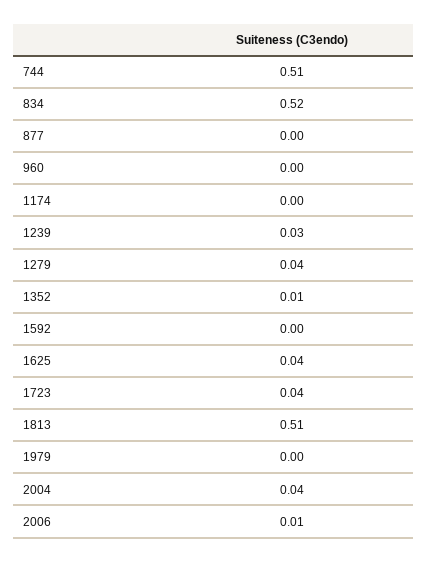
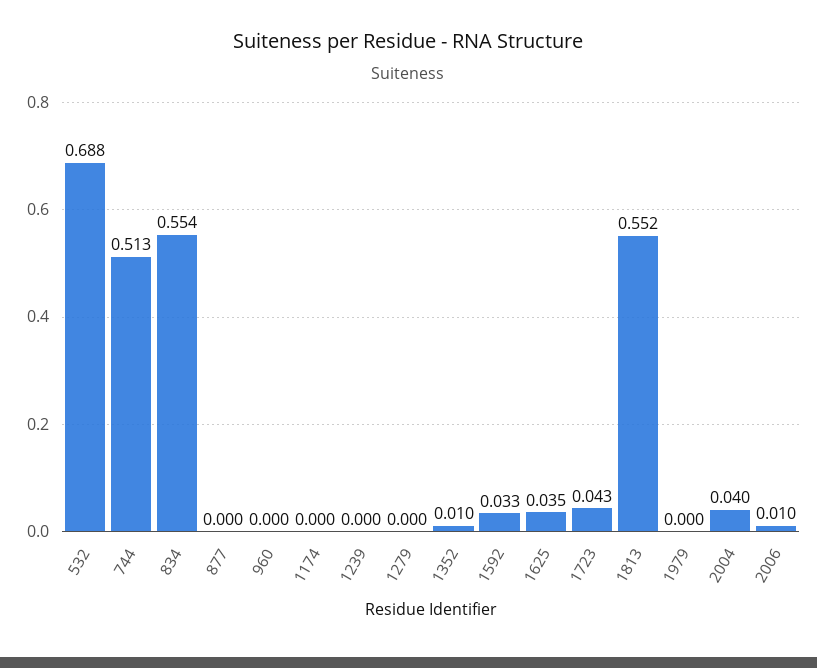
  {
    "744": 0.513,
-   "834": 0.52,
+   "834": 0.554,
    "877": 0,
    "960": 0,
    "1174": 0,
-   "1239": 0.03,
+   "1239": 0,
-   "1279": 0.04,
+   "1279": 0,
    "1352": 0.01,
-   "1592": 0,
+   "1592": 0.033,
    "1625": 0.035,
    "1723": 0.043,
-   "1813": 0.51,
+   "1813": 0.552,
    "1979": 0,
    "2004": 0.04,
-   "2006": 0.01
+   "2006": 0.01,
+   "532": 0.688
  }

